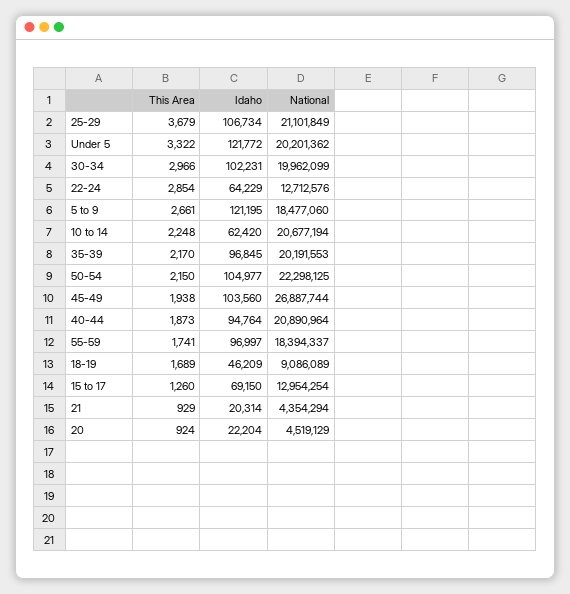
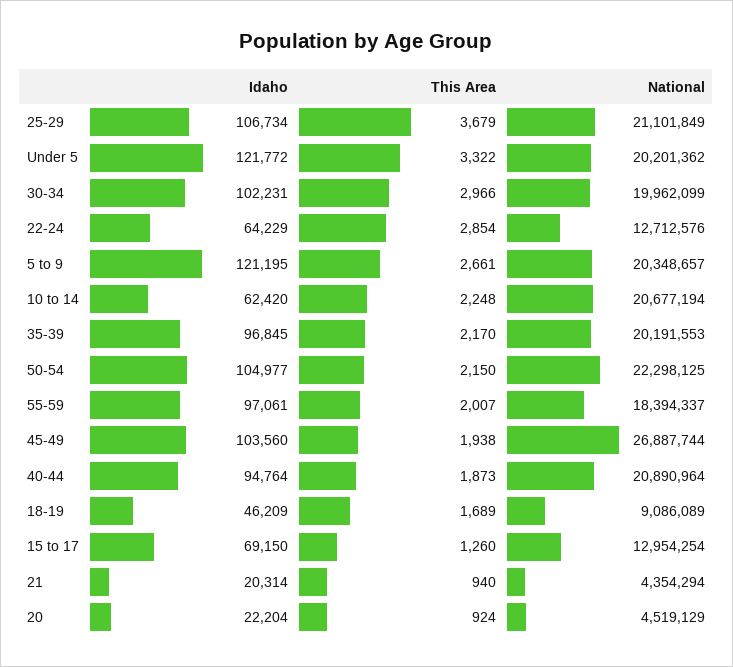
  {
    "This Area": {
      "25-29": 3679,
      "Under 5": 3322,
      "30-34": 2966,
      "22-24": 2854,
      "5 to 9": 2661,
      "10 to 14": 2248,
      "35-39": 2170,
      "50-54": 2150,
      "45-49": 1938,
      "40-44": 1873,
-     "55-59": 1741,
+     "55-59": 2007,
      "18-19": 1689,
      "15 to 17": 1260,
-     "21": 929,
+     "21": 940,
      "20": 924
    },
    "Idaho": {
      "25-29": 106734,
      "Under 5": 121772,
      "30-34": 102231,
      "22-24": 64229,
      "5 to 9": 121195,
      "10 to 14": 62420,
      "35-39": 96845,
      "50-54": 104977,
      "45-49": 103560,
      "40-44": 94764,
-     "55-59": 96997,
+     "55-59": 97061,
      "18-19": 46209,
      "15 to 17": 69150,
      "21": 20314,
      "20": 22204
    },
    "National": {
      "25-29": 21101849,
      "Under 5": 20201362,
      "30-34": 19962099,
      "22-24": 12712576,
-     "5 to 9": 18477060,
+     "5 to 9": 20348657,
      "10 to 14": 20677194,
      "35-39": 20191553,
      "50-54": 22298125,
      "45-49": 26887744,
      "40-44": 20890964,
      "55-59": 18394337,
      "18-19": 9086089,
      "15 to 17": 12954254,
      "21": 4354294,
      "20": 4519129
    }
  }

